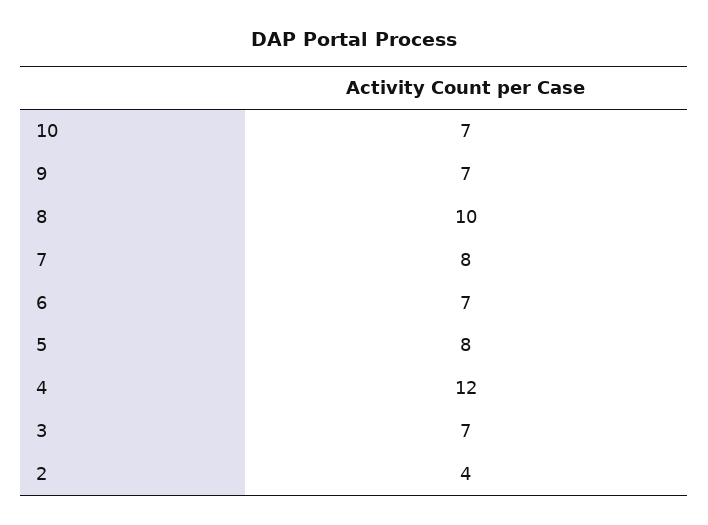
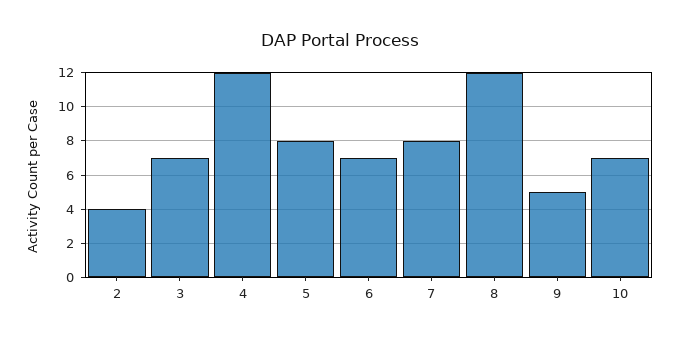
  {
    "10": 7,
-   "9": 7,
+   "9": 5,
-   "8": 10,
+   "8": 12,
    "7": 8,
    "6": 7,
    "5": 8,
    "4": 12,
    "3": 7,
    "2": 4
  }

